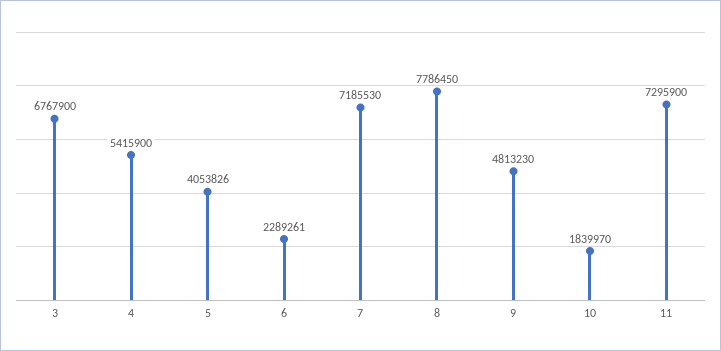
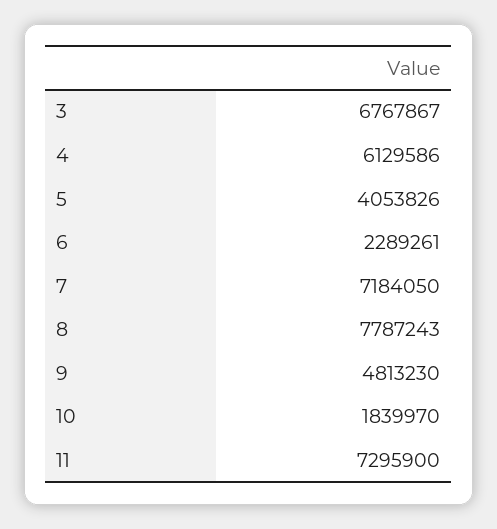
  {
-   "3": 6767900,
+   "3": 6767867,
-   "4": 5415900,
+   "4": 6129586,
    "5": 4053826,
    "6": 2289261,
-   "7": 7185530,
+   "7": 7184050,
-   "8": 7786450,
+   "8": 7787243,
    "9": 4813230,
    "10": 1839970,
    "11": 7295900
  }

